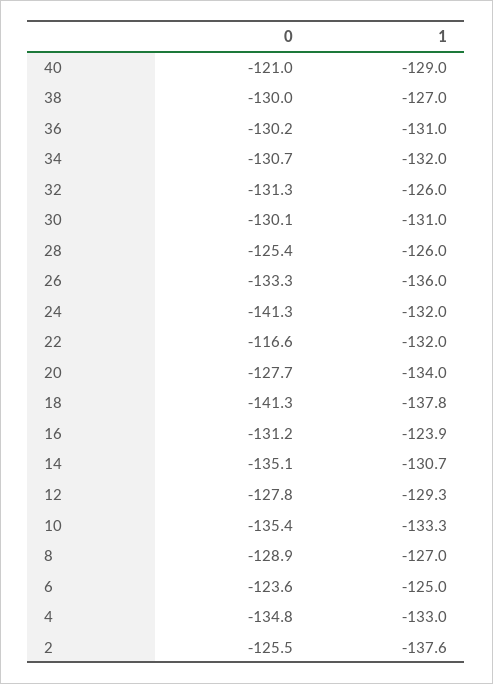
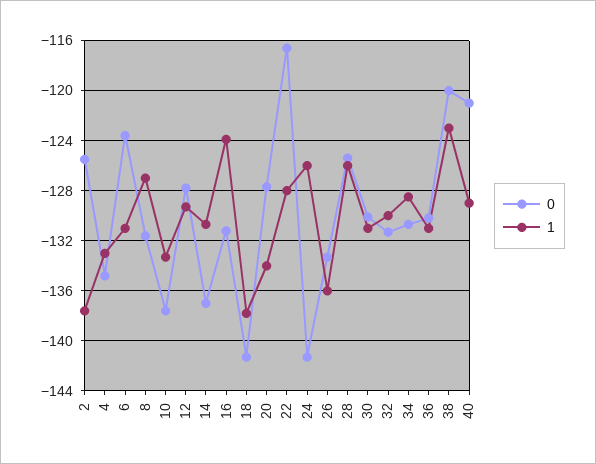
  {
    "0": {
      "40": -121,
-     "38": -130,
+     "38": -120,
      "36": -130.2,
      "34": -130.7,
      "32": -131.3,
      "30": -130.1,
      "28": -125.4,
      "26": -133.3,
      "24": -141.3,
      "22": -116.6,
      "20": -127.7,
      "18": -141.3,
      "16": -131.2,
-     "14": -135.1,
+     "14": -137,
      "12": -127.8,
-     "10": -135.4,
+     "10": -137.5,
-     "8": -128.9,
+     "8": -131.5,
      "6": -123.6,
      "4": -134.8,
      "2": -125.5
    },
    "1": {
      "40": -129,
-     "38": -127,
+     "38": -123,
      "36": -131,
-     "34": -132,
+     "34": -128.5,
-     "32": -126,
+     "32": -130,
      "30": -131,
      "28": -126,
      "26": -136,
-     "24": -132,
+     "24": -126,
-     "22": -132,
+     "22": -128,
      "20": -134,
      "18": -137.8,
      "16": -123.9,
      "14": -130.7,
      "12": -129.3,
      "10": -133.3,
      "8": -127,
-     "6": -125,
+     "6": -131,
      "4": -133,
      "2": -137.6
    }
  }

